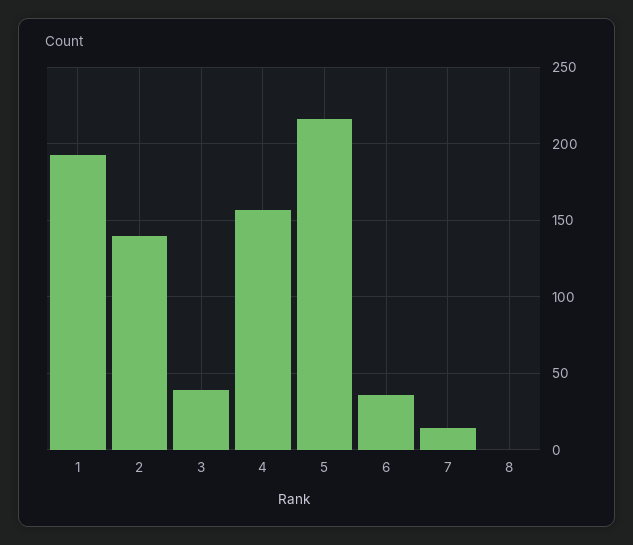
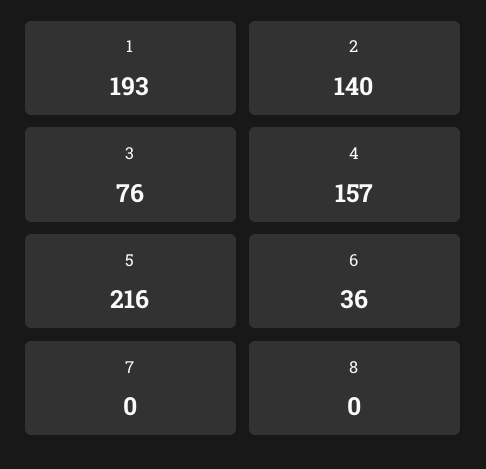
  {
    "1": 193,
    "2": 140,
-   "3": 40,
+   "3": 76,
    "4": 157,
    "5": 216,
    "6": 36,
-   "7": 15,
+   "7": 0,
    "8": 0
  }

